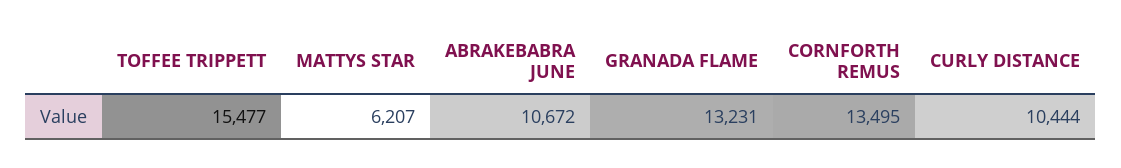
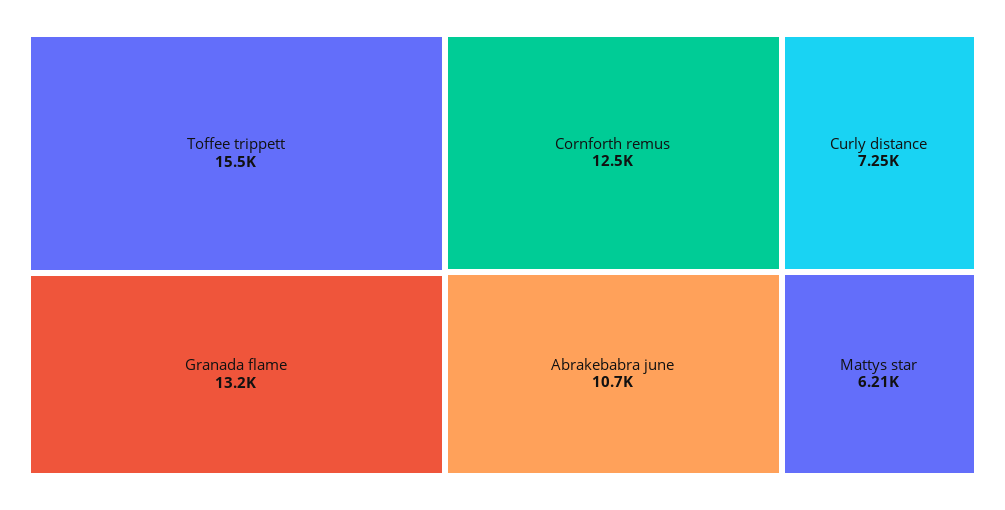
  {
    "TOFFEE TRIPPETT": 15477,
    "MATTYS STAR": 6207,
    "ABRAKEBABRA JUNE": 10672,
    "GRANADA FLAME": 13231,
-   "CORNFORTH REMUS": 13495,
+   "CORNFORTH REMUS": 12500,
-   "CURLY DISTANCE": 10444
+   "CURLY DISTANCE": 7250
  }

